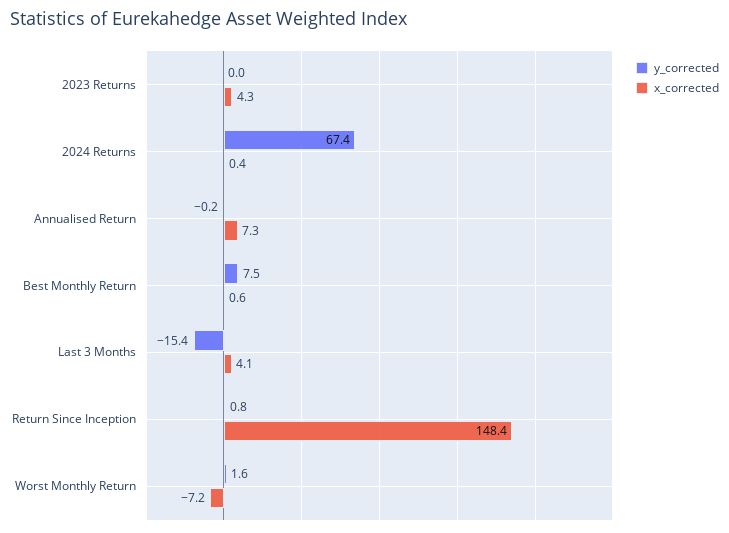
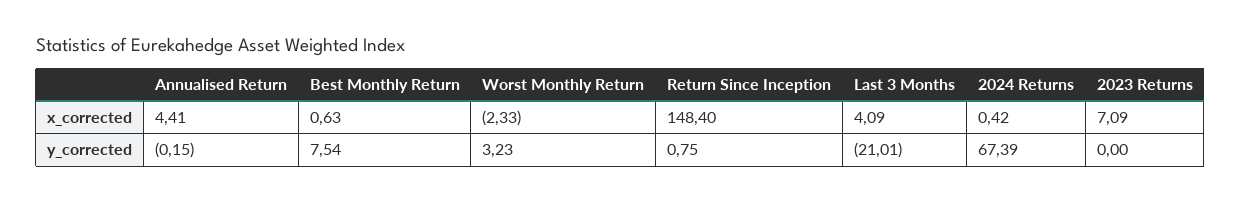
  {
    "y_corrected": {
      "2023 Returns": 0,
      "2024 Returns": 67.39,
      "Annualised Return": -0.15,
      "Best Monthly Return": 7.54,
-     "Last 3 Months": -15.4,
+     "Last 3 Months": -21.01,
      "Return Since Inception": 0.75,
-     "Worst Monthly Return": 1.6
+     "Worst Monthly Return": 3.23
    },
    "x_corrected": {
-     "2023 Returns": 4.3,
+     "2023 Returns": 7.09,
      "2024 Returns": 0.42,
-     "Annualised Return": 7.3,
+     "Annualised Return": 4.41,
      "Best Monthly Return": 0.63,
      "Last 3 Months": 4.09,
      "Return Since Inception": 148.4,
-     "Worst Monthly Return": -7.2
+     "Worst Monthly Return": -2.33
    }
  }

